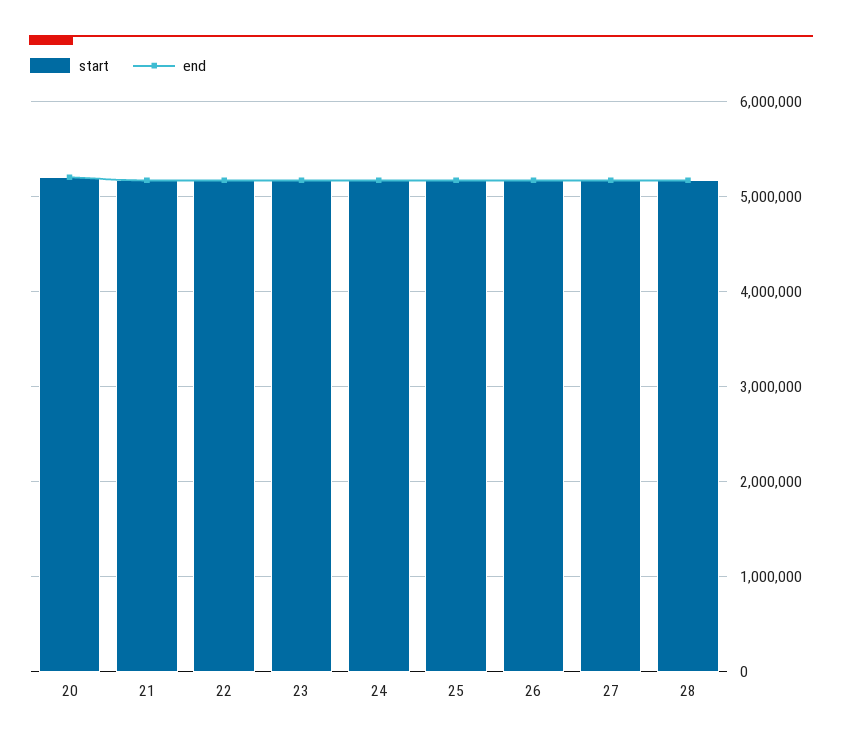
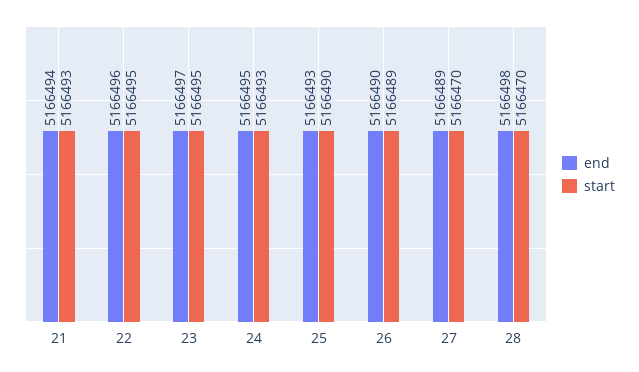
  {
    "start": {
-     "20": 5200000,
      "21": 5166493,
      "22": 5166495,
      "23": 5166495,
      "24": 5166493,
      "25": 5166490,
      "26": 5166489,
      "27": 5166470,
      "28": 5166470
    },
    "end": {
-     "20": 5200000,
      "21": 5166494,
      "22": 5166496,
      "23": 5166497,
      "24": 5166495,
      "25": 5166493,
      "26": 5166490,
      "27": 5166489,
      "28": 5166498
    }
  }

